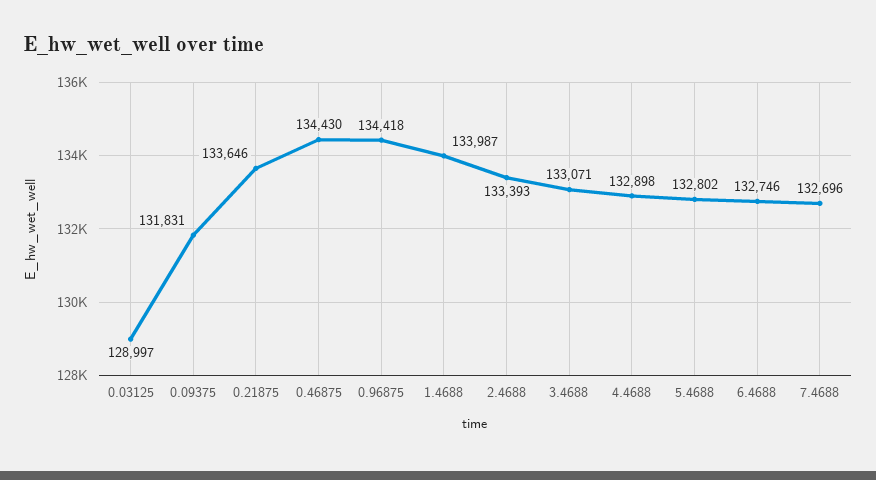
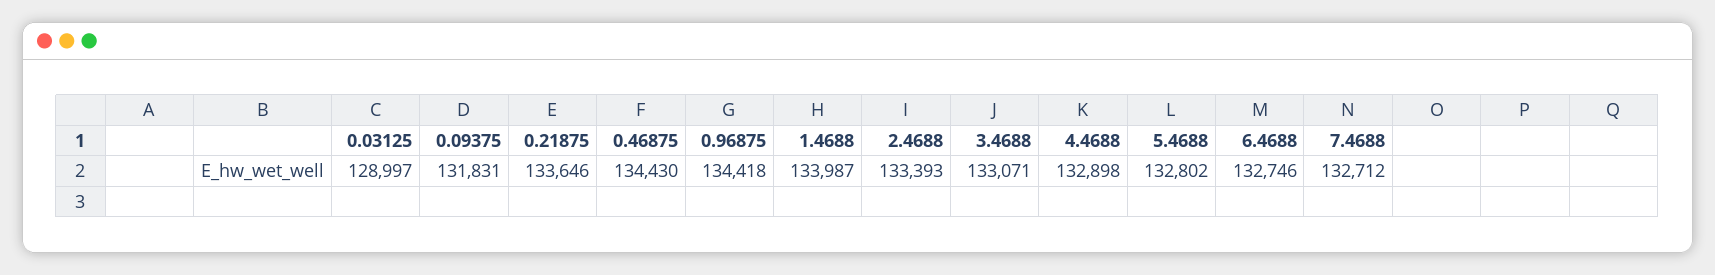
  {
    "0.03125": 128997,
    "0.09375": 131831,
    "0.21875": 133646,
    "0.46875": 134430,
    "0.96875": 134418,
    "1.4688": 133987,
    "2.4688": 133393,
    "3.4688": 133071,
    "4.4688": 132898,
    "5.4688": 132802,
    "6.4688": 132746,
-   "7.4688": 132696
+   "7.4688": 132712
  }

